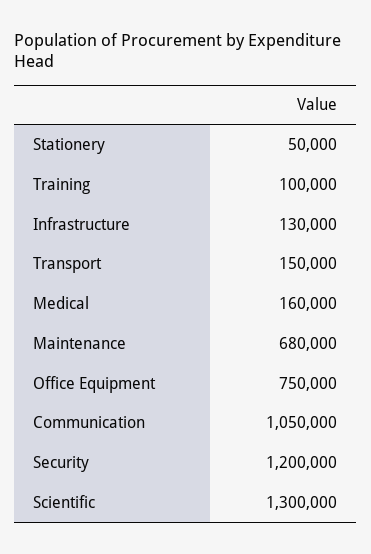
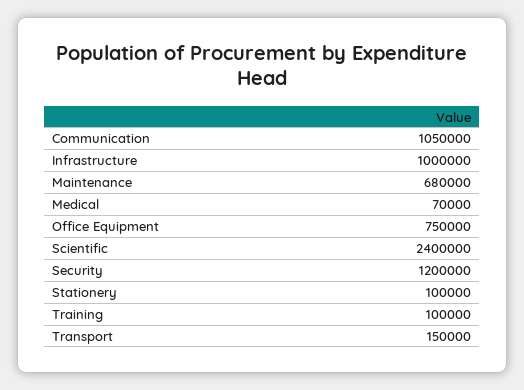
  {
-   "Stationery": 50000,
+   "Stationery": 100000,
    "Training": 100000,
-   "Infrastructure": 130000,
+   "Infrastructure": 1000000,
    "Transport": 150000,
-   "Medical": 160000,
+   "Medical": 70000,
    "Maintenance": 680000,
    "Office Equipment": 750000,
    "Communication": 1050000,
    "Security": 1200000,
-   "Scientific": 1300000
+   "Scientific": 2400000
  }

